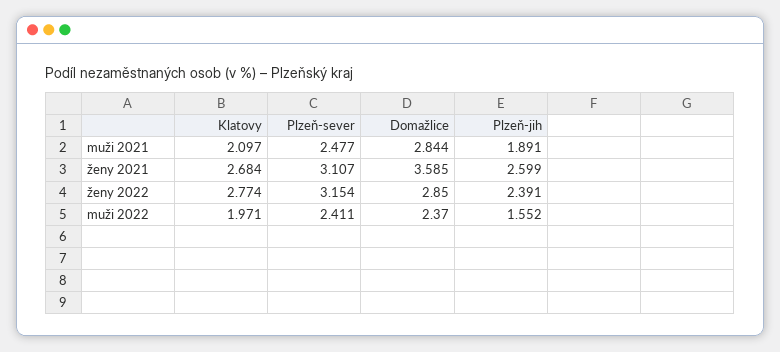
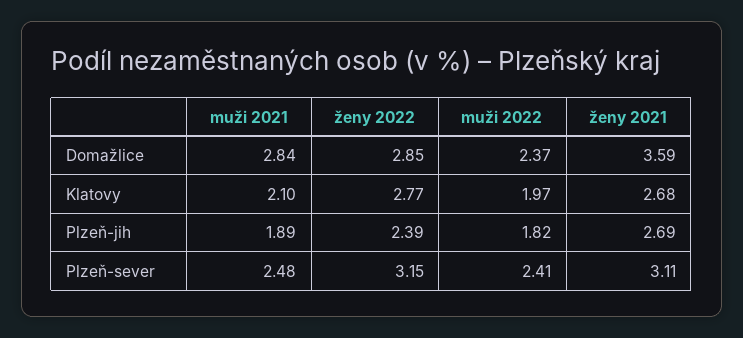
  {
    "Klatovy": {
      "muži 2021": 2.097,
      "ženy 2021": 2.684,
      "ženy 2022": 2.774,
      "muži 2022": 1.971
    },
    "Plzeň-sever": {
      "muži 2021": 2.477,
      "ženy 2021": 3.107,
      "ženy 2022": 3.154,
      "muži 2022": 2.411
    },
    "Domažlice": {
      "muži 2021": 2.844,
      "ženy 2021": 3.585,
      "ženy 2022": 2.85,
      "muži 2022": 2.37
    },
    "Plzeň-jih": {
      "muži 2021": 1.891,
-     "ženy 2021": 2.599,
+     "ženy 2021": 2.69,
      "ženy 2022": 2.391,
-     "muži 2022": 1.552
+     "muži 2022": 1.82
    }
  }

